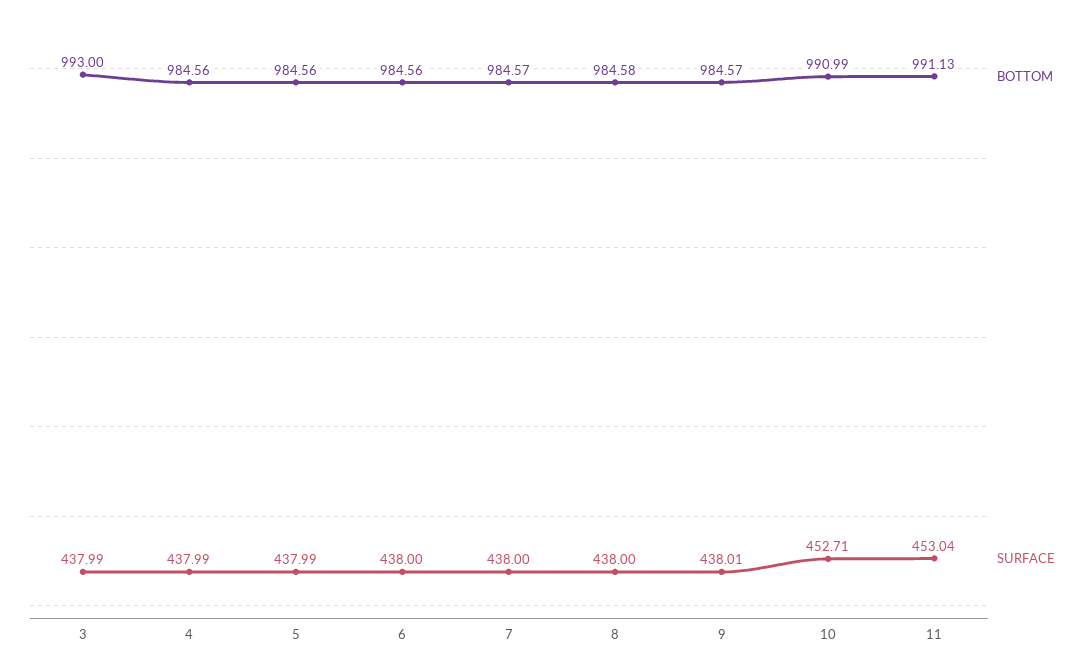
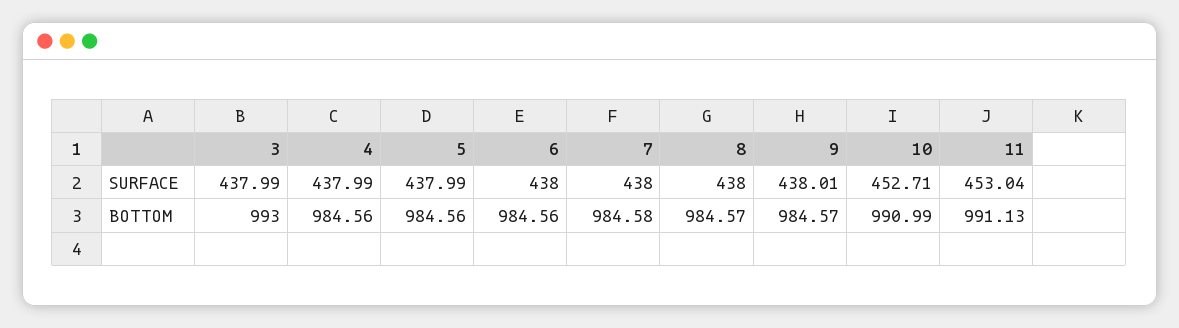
  {
    "BOTTOM": {
      "3": 993,
      "4": 984.56,
      "5": 984.56,
      "6": 984.56,
-     "7": 984.57,
+     "7": 984.58,
-     "8": 984.58,
+     "8": 984.57,
      "9": 984.57,
      "10": 990.99,
      "11": 991.13
    },
    "SURFACE": {
      "3": 437.99,
      "4": 437.99,
      "5": 437.99,
      "6": 438,
      "7": 438,
      "8": 438,
      "9": 438.01,
      "10": 452.71,
      "11": 453.04
    }
  }

